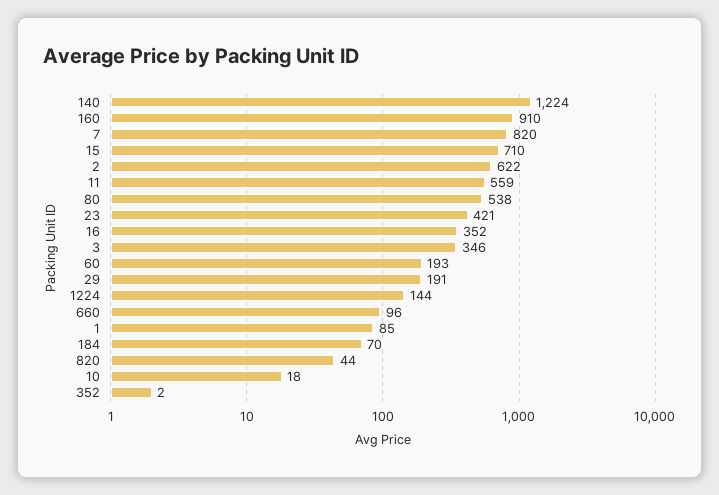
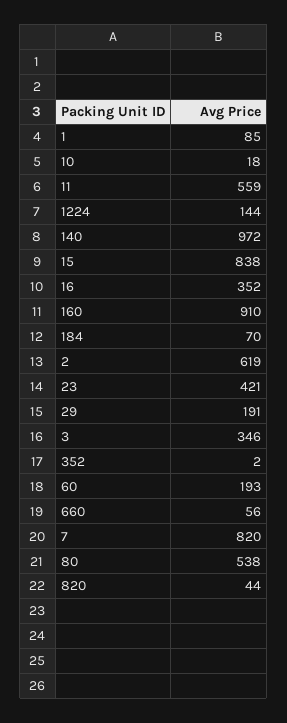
  {
-   "140": 1224,
+   "140": 972,
    "160": 910,
    "7": 820,
-   "15": 710,
+   "15": 838,
-   "2": 622,
+   "2": 619,
    "11": 559,
    "80": 538,
    "23": 421,
    "16": 352,
    "3": 346,
    "60": 193,
    "29": 191,
    "1224": 144,
-   "660": 96,
+   "660": 56,
    "1": 85,
    "184": 70,
    "820": 44,
    "10": 18,
    "352": 2
  }

